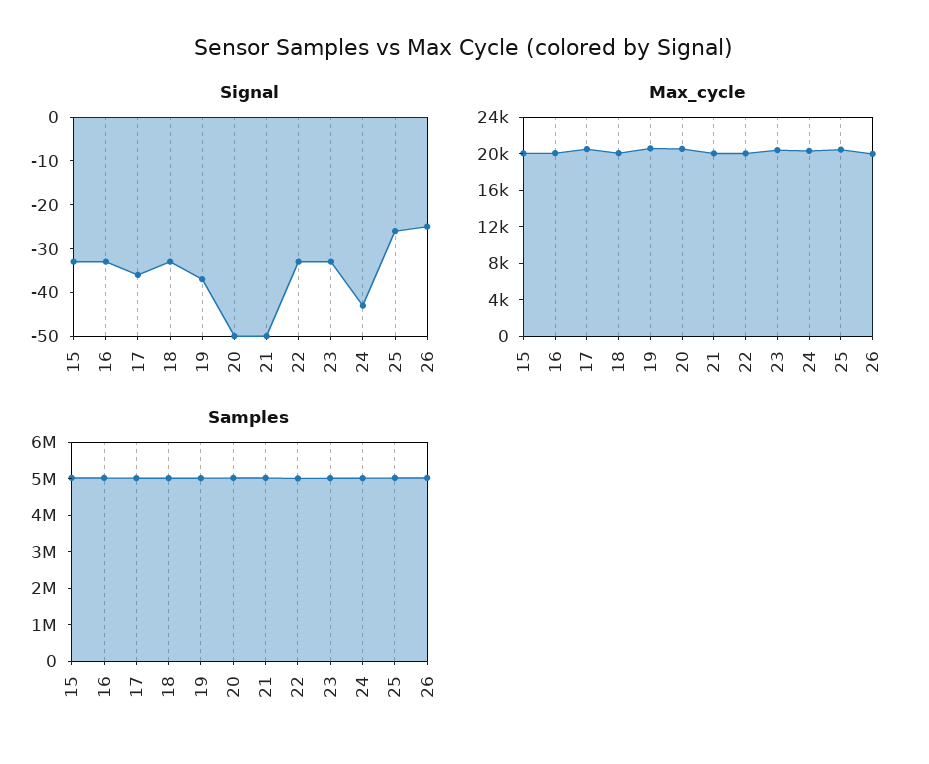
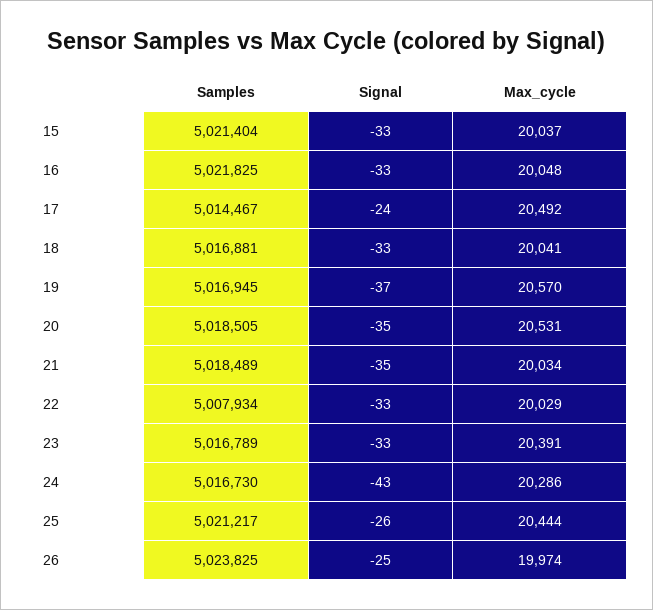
  {
    "Signal": {
      "15": -33,
      "16": -33,
-     "17": -35,
+     "17": -24,
      "18": -33,
      "19": -37,
-     "20": -50,
+     "20": -35,
-     "21": -50,
+     "21": -35,
      "22": -33,
      "23": -33,
      "24": -43,
      "25": -26,
      "26": -25
    },
    "Max_cycle": {
      "15": 20037,
      "16": 20048,
      "17": 20492,
      "18": 20041,
      "19": 20570,
      "20": 20531,
      "21": 20034,
      "22": 20029,
      "23": 20391,
      "24": 20286,
      "25": 20444,
      "26": 19974
    },
    "Samples": {
      "15": 5021404,
      "16": 5021825,
      "17": 5014467,
      "18": 5016881,
      "19": 5016945,
      "20": 5018505,
      "21": 5018489,
      "22": 5007934,
      "23": 5016789,
      "24": 5016730,
      "25": 5021217,
      "26": 5023825
    }
  }

